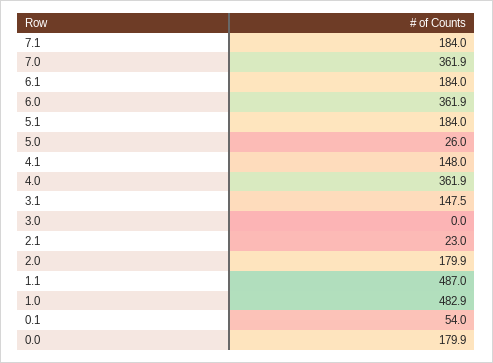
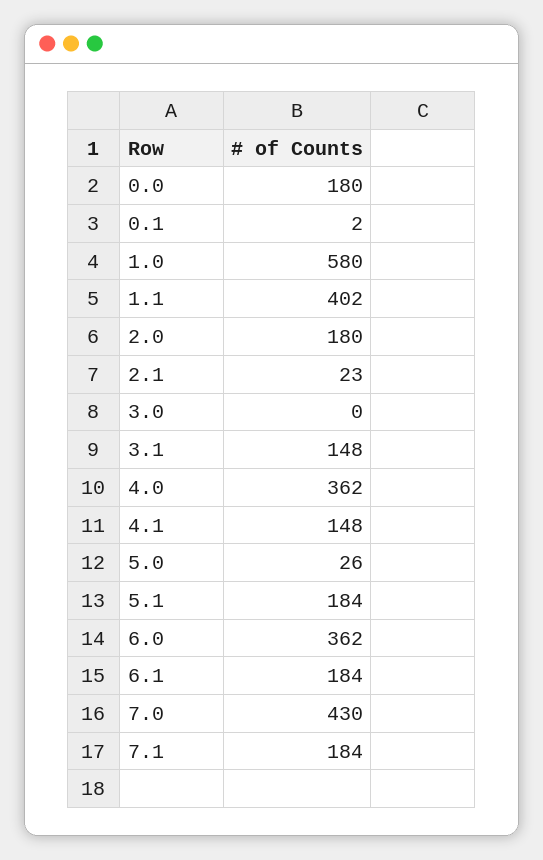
  {
    "7.1": 184,
-   "7.0": 361.9,
+   "7.0": 430,
    "6.1": 184,
    "6.0": 361.9,
    "5.1": 184,
    "5.0": 26,
    "4.1": 148,
    "4.0": 361.9,
    "3.1": 147.5,
    "3.0": 0,
    "2.1": 23,
    "2.0": 179.9,
-   "1.1": 487,
+   "1.1": 402,
-   "1.0": 482.9,
+   "1.0": 580,
-   "0.1": 54,
+   "0.1": 2,
    "0.0": 179.9
  }

